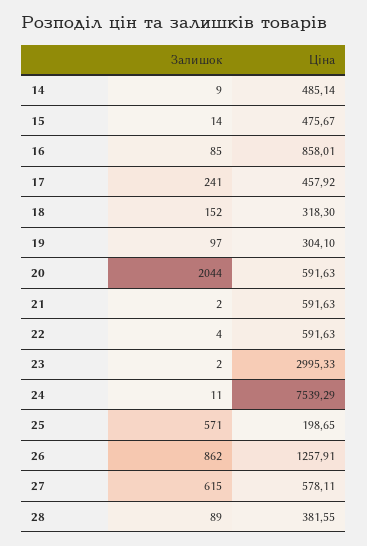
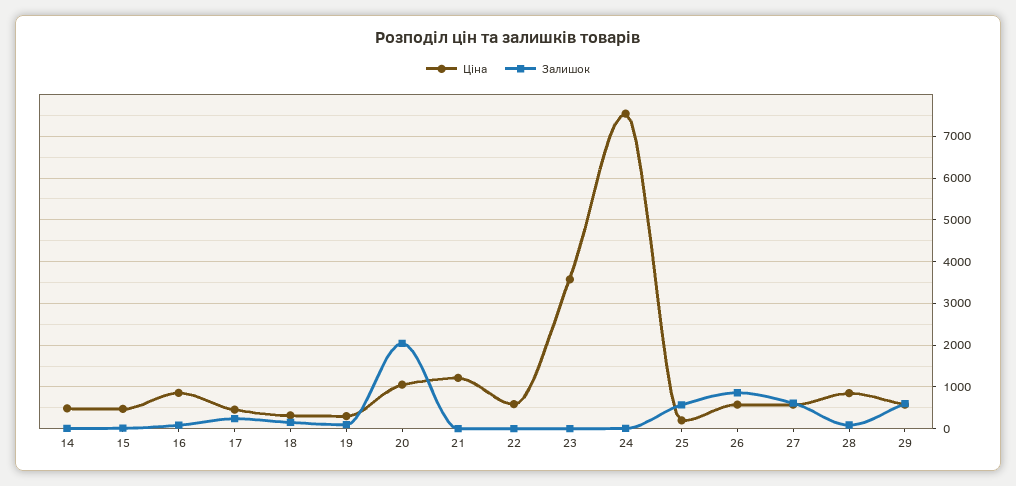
  {
    "Залишок": {
      "14": 9,
      "15": 14,
      "16": 85,
      "17": 241,
      "18": 152,
      "19": 97,
      "20": 2044,
      "21": 2,
      "22": 4,
      "23": 2,
      "24": 11,
      "25": 571,
      "26": 862,
      "27": 615,
-     "28": 89
+     "28": 89,
+     "29": 600
    },
    "Ціна": {
      "14": 485.14,
      "15": 475.67,
      "16": 858.01,
      "17": 457.92,
      "18": 318.3,
      "19": 304.1,
-     "20": 591.63,
+     "20": 1000,
-     "21": 591.63,
+     "21": 1200,
      "22": 591.63,
-     "23": 2995.33,
+     "23": 3600,
      "24": 7539.29,
      "25": 198.65,
-     "26": 1257.91,
+     "26": 600,
      "27": 578.11,
-     "28": 381.55
+     "28": 800,
+     "29": 600
    }
  }

